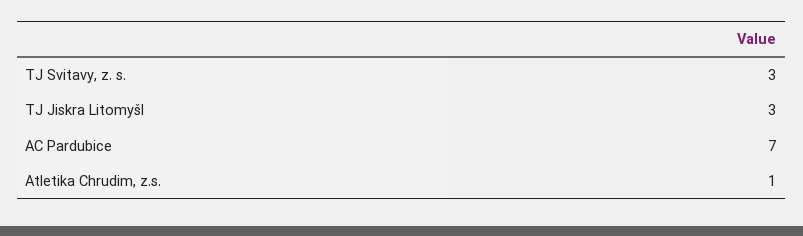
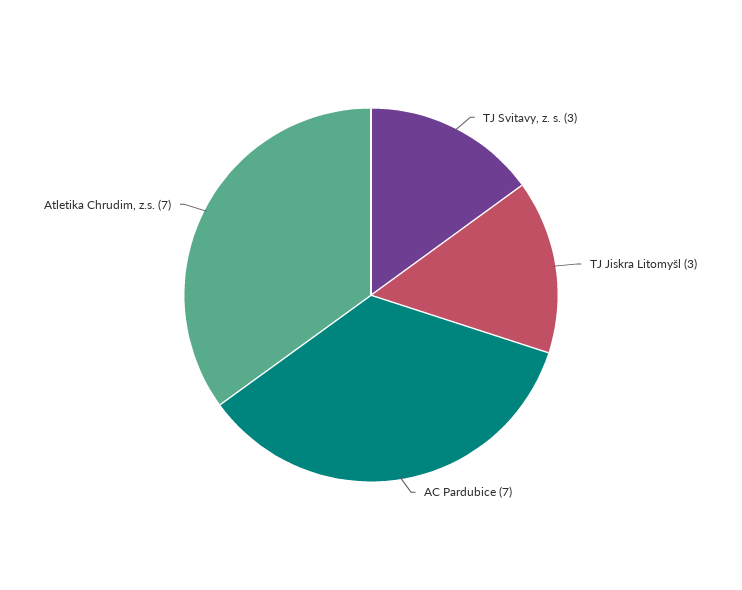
  {
    "TJ Svitavy, z. s.": 3,
    "TJ Jiskra Litomyšl": 3,
    "AC Pardubice": 7,
-   "Atletika Chrudim, z.s.": 1
+   "Atletika Chrudim, z.s.": 7
  }

